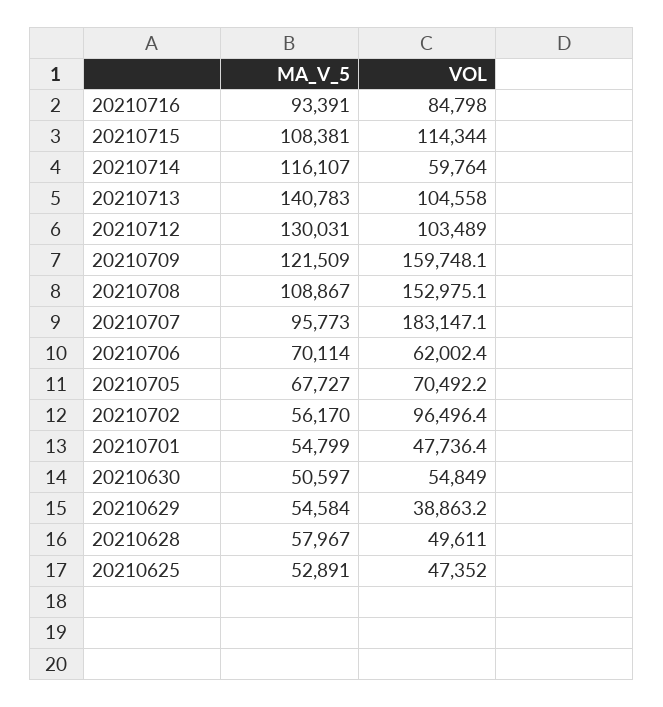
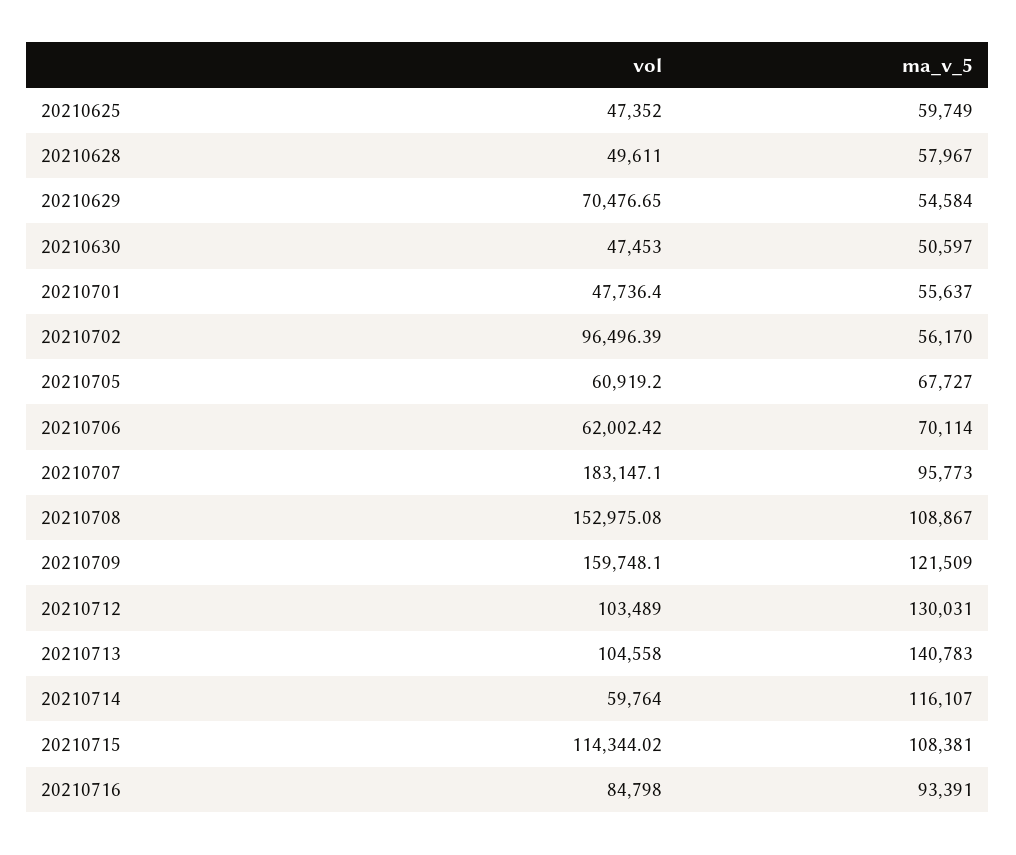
  {
    "MA_V_5": {
      "20210716": 93391,
      "20210715": 108381,
      "20210714": 116107,
      "20210713": 140783,
      "20210712": 130031,
      "20210709": 121509,
      "20210708": 108867,
      "20210707": 95773,
      "20210706": 70114,
      "20210705": 67727,
      "20210702": 56170,
-     "20210701": 54799,
+     "20210701": 55637,
      "20210630": 50597,
      "20210629": 54584,
      "20210628": 57967,
-     "20210625": 52891
+     "20210625": 59749
    },
    "VOL": {
      "20210716": 84798,
      "20210715": 114344.02,
      "20210714": 59764,
      "20210713": 104558,
      "20210712": 103489,
      "20210709": 159748.1,
      "20210708": 152975.08,
      "20210707": 183147.1,
      "20210706": 62002.42,
-     "20210705": 70492.2,
+     "20210705": 60919.2,
      "20210702": 96496.39,
      "20210701": 47736.4,
-     "20210630": 54849,
+     "20210630": 47453,
-     "20210629": 38863.2,
+     "20210629": 70476.65,
      "20210628": 49611,
      "20210625": 47352
    }
  }

